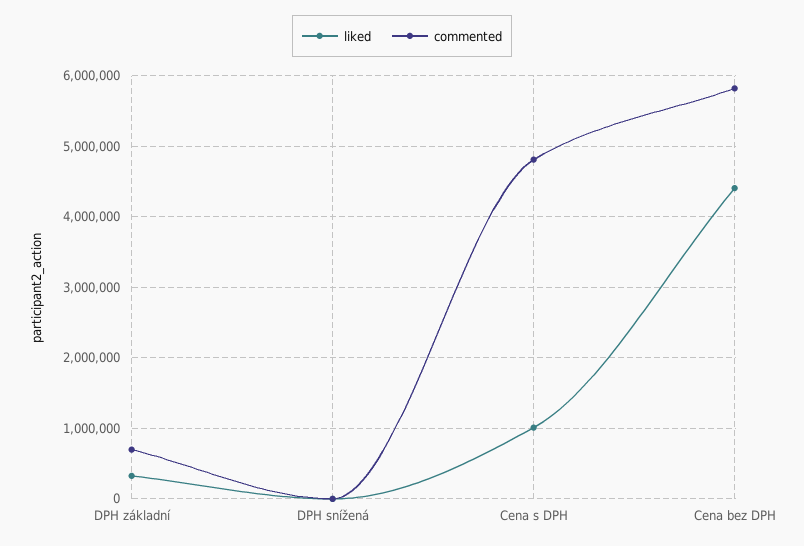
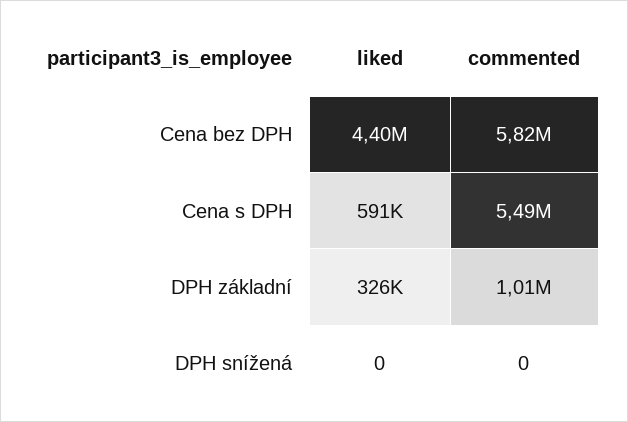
  {
    "liked": {
      "DPH základní": 326000,
      "DPH snížená": 0,
-     "Cena s DPH": 1000000,
+     "Cena s DPH": 591000,
      "Cena bez DPH": 4400000
    },
    "commented": {
-     "DPH základní": 700000,
+     "DPH základní": 1010000,
      "DPH snížená": 0,
-     "Cena s DPH": 4800000,
+     "Cena s DPH": 5490000,
      "Cena bez DPH": 5820000
    }
  }

